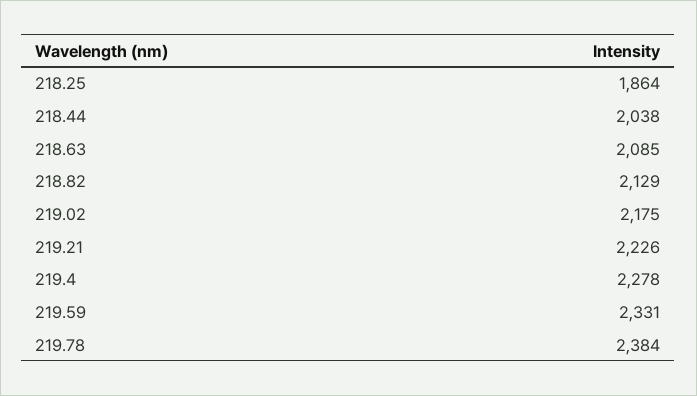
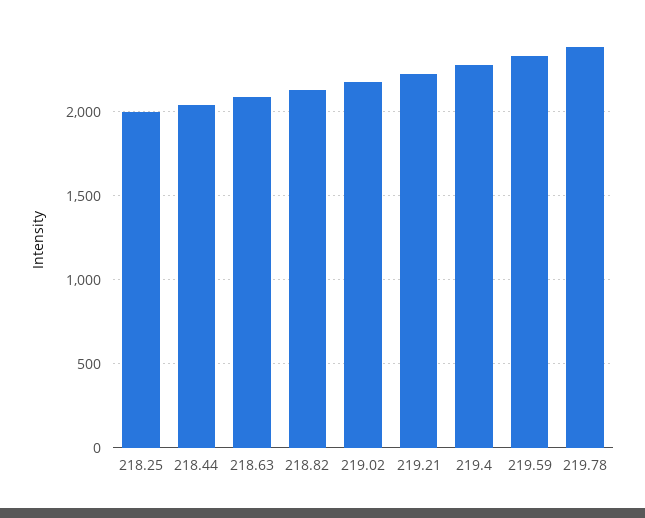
  {
-   "218.25": 1864,
+   "218.25": 2000,
    "218.44": 2038,
    "218.63": 2085,
    "218.82": 2129,
    "219.02": 2175,
    "219.21": 2226,
    "219.4": 2278,
    "219.59": 2331,
    "219.78": 2384
  }

